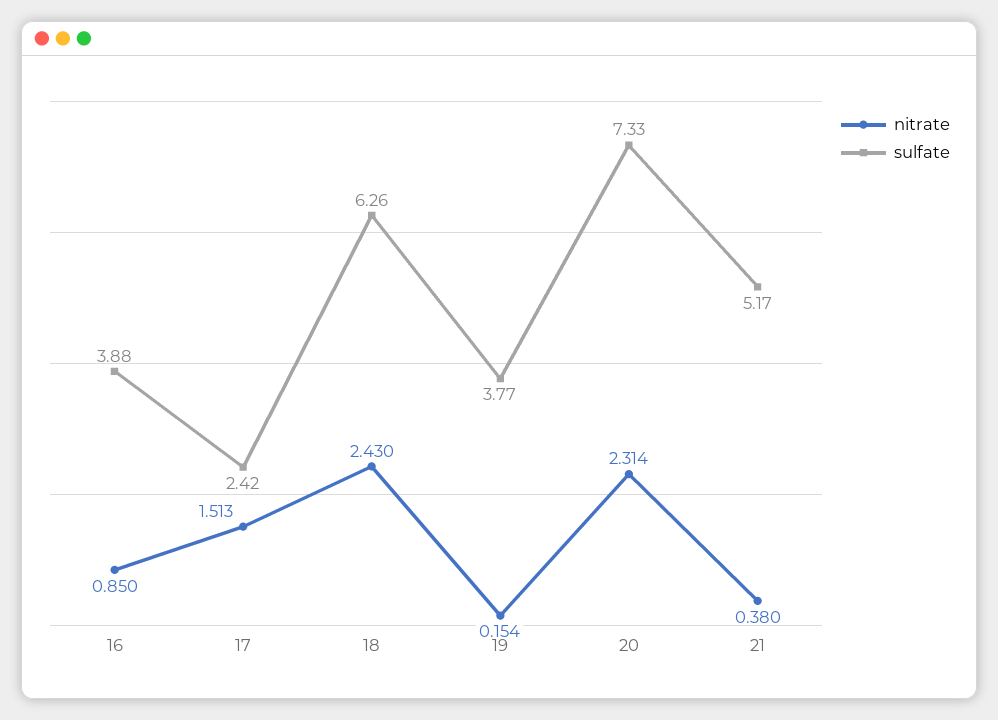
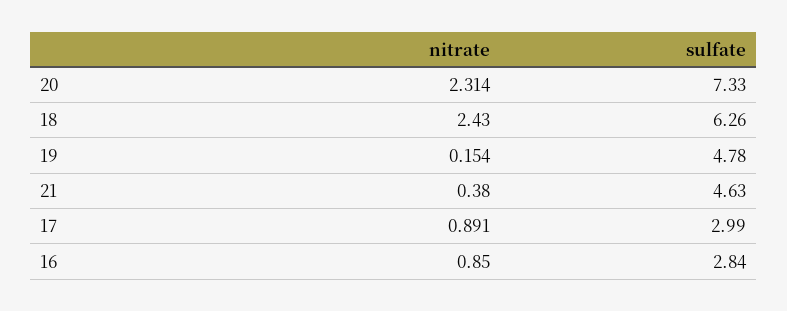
  {
    "nitrate": {
      "16": 0.85,
-     "17": 1.513,
+     "17": 0.891,
      "18": 2.43,
      "19": 0.154,
      "20": 2.314,
      "21": 0.38
    },
    "sulfate": {
-     "16": 3.88,
+     "16": 2.84,
-     "17": 2.42,
+     "17": 2.99,
      "18": 6.26,
-     "19": 3.77,
+     "19": 4.78,
      "20": 7.33,
-     "21": 5.17
+     "21": 4.63
    }
  }

